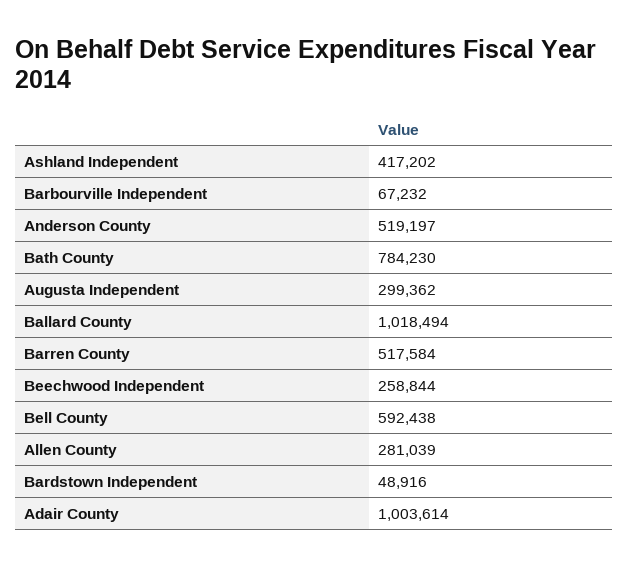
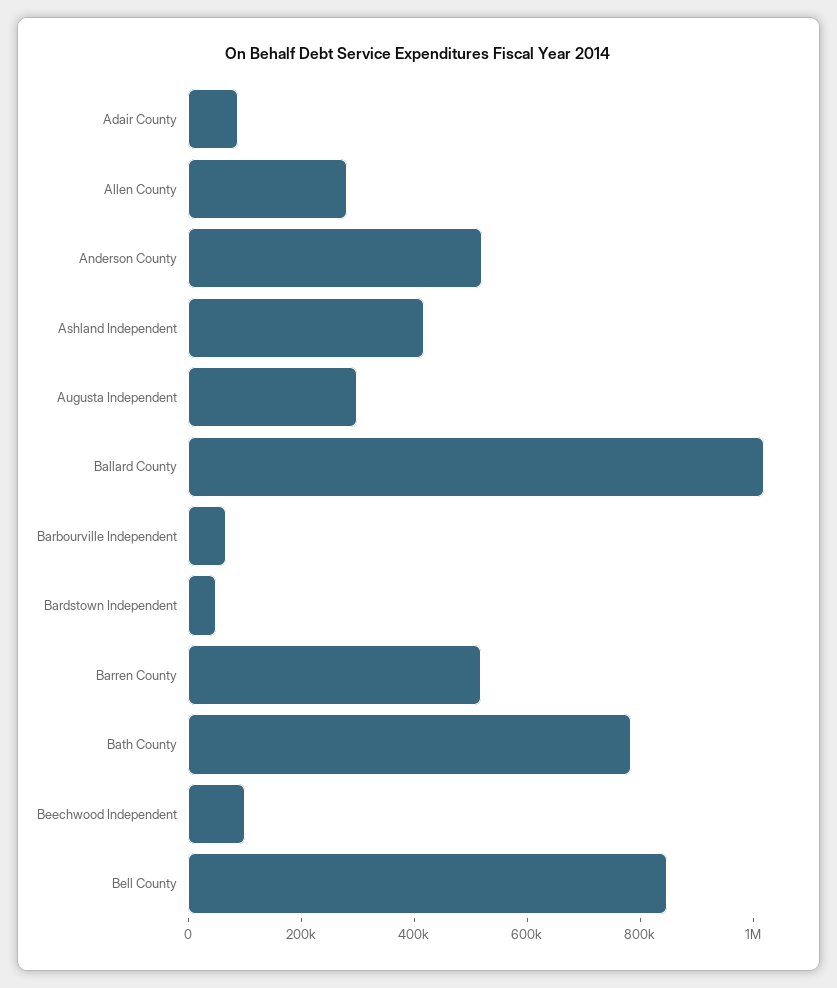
  {
    "Ashland Independent": 417202,
    "Barbourville Independent": 67232,
    "Anderson County": 519197,
    "Bath County": 784230,
    "Augusta Independent": 299362,
    "Ballard County": 1018494,
    "Barren County": 517584,
-   "Beechwood Independent": 258844,
+   "Beechwood Independent": 100000,
-   "Bell County": 592438,
+   "Bell County": 850000,
    "Allen County": 281039,
    "Bardstown Independent": 48916,
-   "Adair County": 1003614
+   "Adair County": 100000
  }

